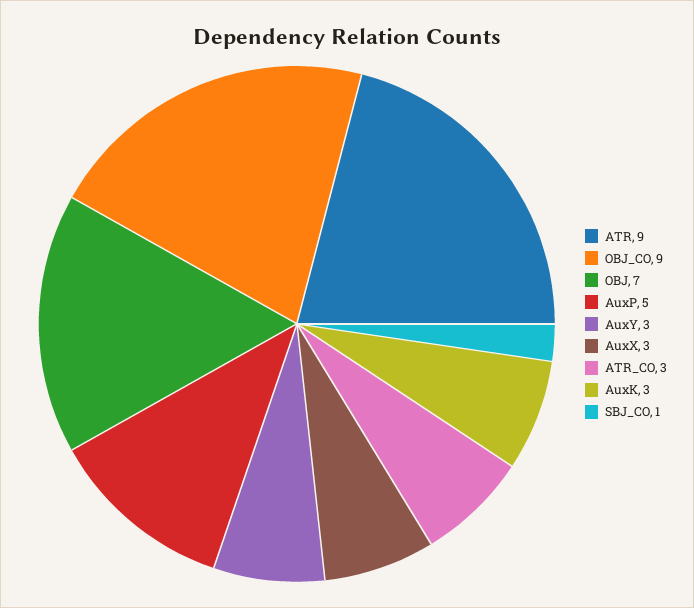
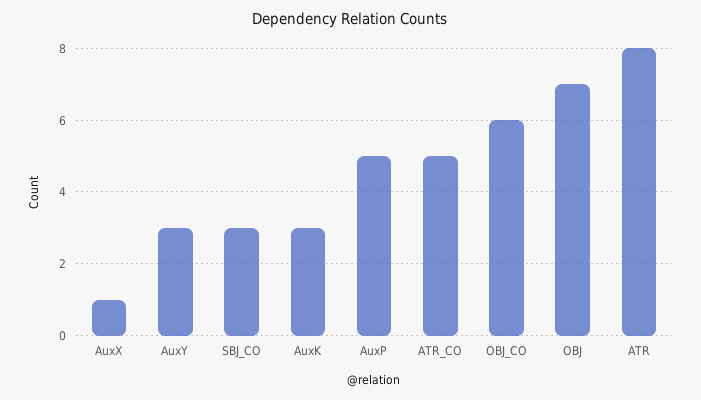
  {
-   "ATR": 9,
+   "ATR": 8,
-   "OBJ_CO": 9,
+   "OBJ_CO": 6,
    "OBJ": 7,
    "AuxP": 5,
    "AuxY": 3,
-   "AuxX": 3,
+   "AuxX": 1,
-   "ATR_CO": 3,
+   "ATR_CO": 5,
    "AuxK": 3,
-   "SBJ_CO": 1
+   "SBJ_CO": 3
  }

